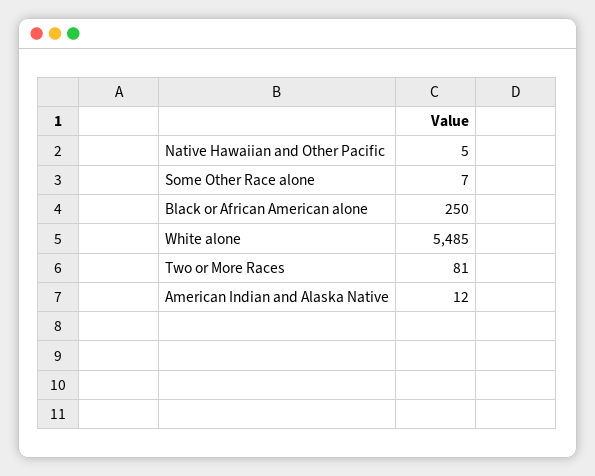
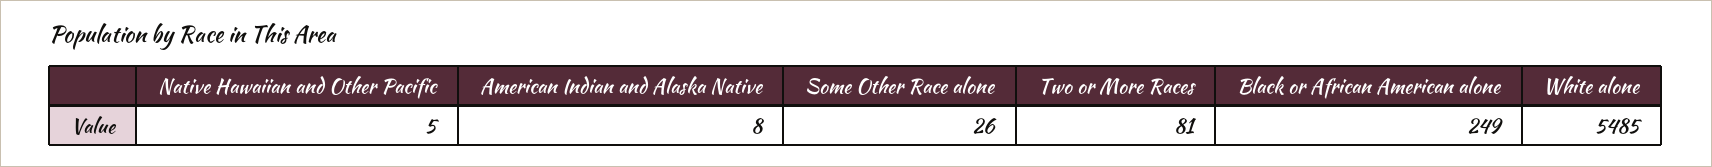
  {
    "Native Hawaiian and Other Pacific": 5,
-   "Some Other Race alone": 7,
+   "Some Other Race alone": 26,
-   "Black or African American alone": 250,
+   "Black or African American alone": 249,
    "White alone": 5485,
    "Two or More Races": 81,
-   "American Indian and Alaska Native": 12
+   "American Indian and Alaska Native": 8
  }

